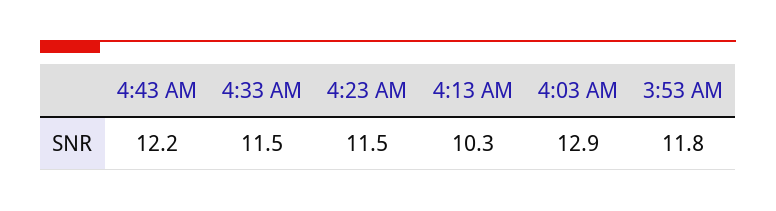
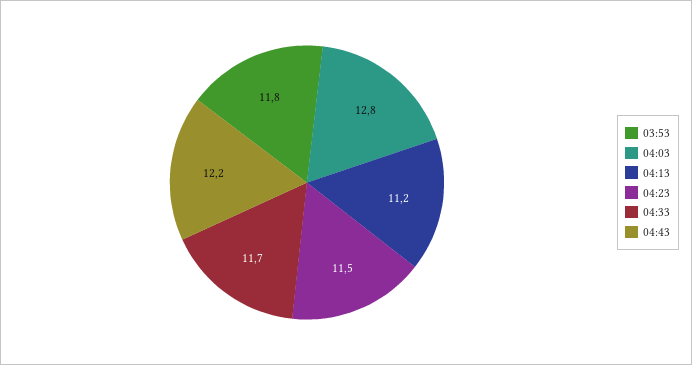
  {
    "4:43 AM": 12.2,
-   "4:33 AM": 11.5,
+   "4:33 AM": 11.7,
    "4:23 AM": 11.5,
-   "4:13 AM": 10.3,
+   "4:13 AM": 11.2,
-   "4:03 AM": 12.9,
+   "4:03 AM": 12.8,
    "3:53 AM": 11.8
  }

